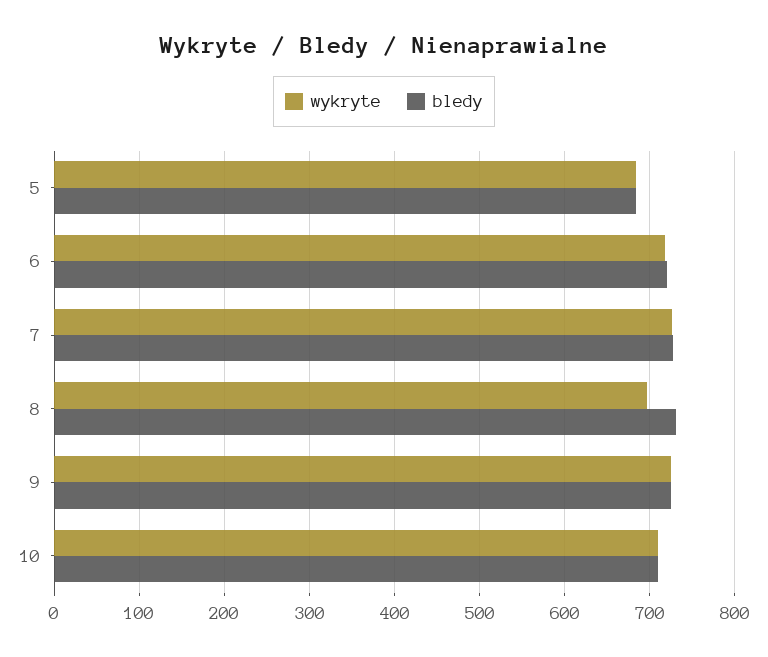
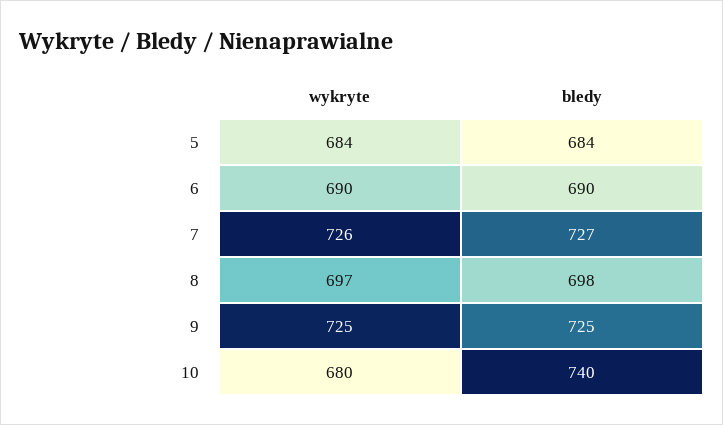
  {
    "wykryte": {
      "5": 684,
-     "6": 720,
+     "6": 690,
      "7": 726,
      "8": 697,
      "9": 725,
-     "10": 710
+     "10": 680
    },
    "bledy": {
      "5": 684,
-     "6": 720,
+     "6": 690,
      "7": 727,
-     "8": 730,
+     "8": 698,
      "9": 725,
-     "10": 710
+     "10": 740
    }
  }

